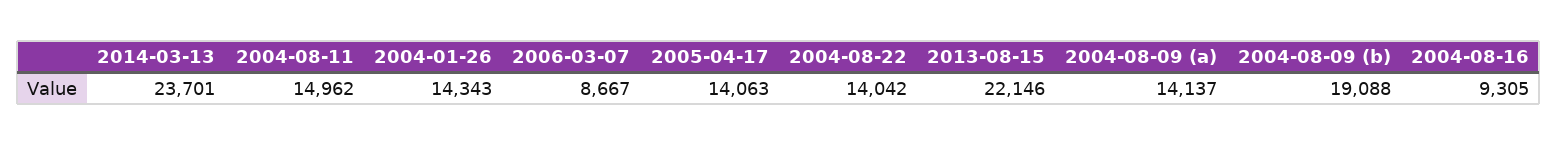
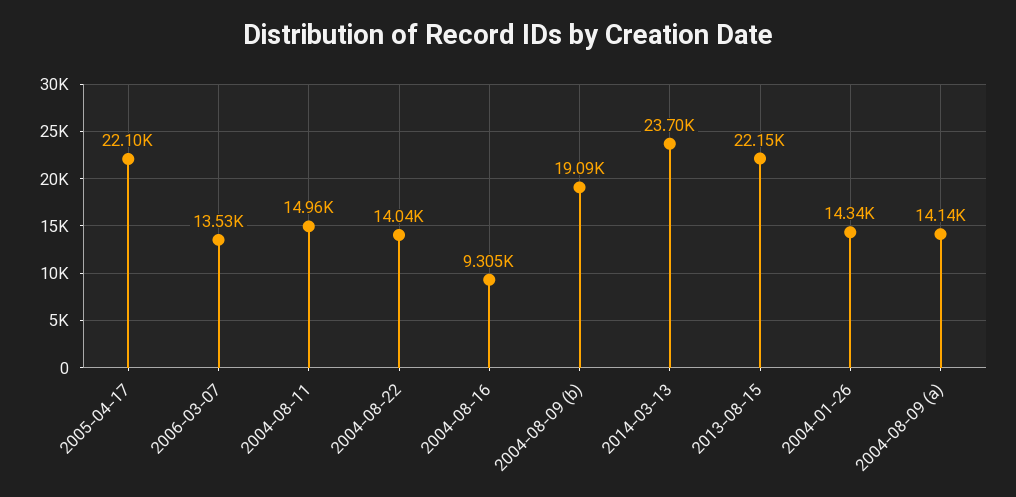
  {
    "2014-03-13": 23701,
    "2004-08-11": 14962,
    "2004-01-26": 14343,
-   "2006-03-07": 8667,
+   "2006-03-07": 13530,
-   "2005-04-17": 14063,
+   "2005-04-17": 22100,
    "2004-08-22": 14042,
    "2013-08-15": 22146,
    "2004-08-09 (a)": 14137,
    "2004-08-09 (b)": 19088,
    "2004-08-16": 9305
  }

